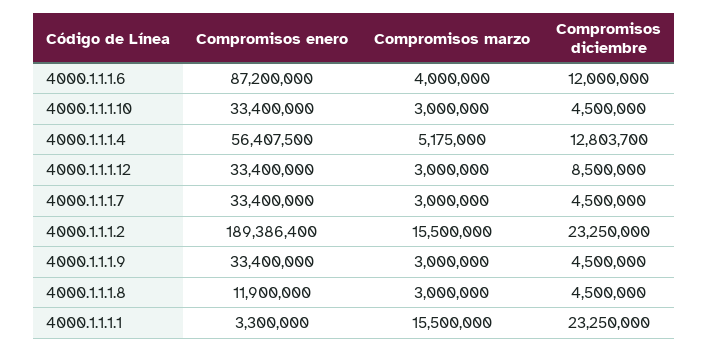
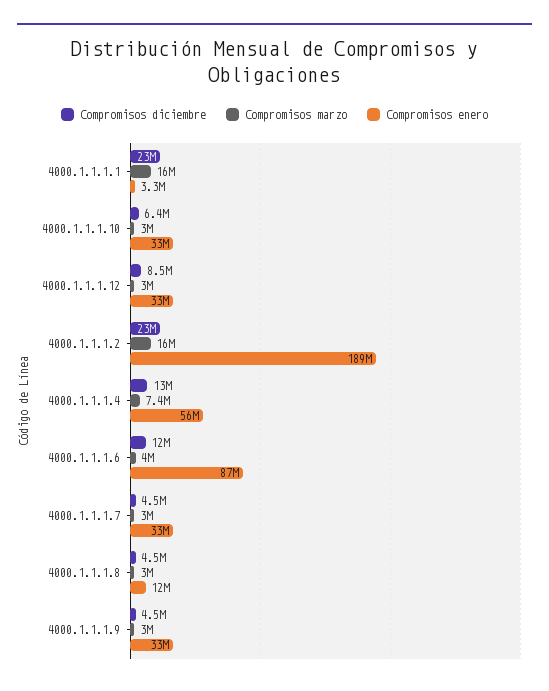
  {
    "Compromisos enero": {
      "4000.1.1.1.6": 87200000,
      "4000.1.1.1.10": 33400000,
      "4000.1.1.1.4": 56407500,
      "4000.1.1.1.12": 33400000,
      "4000.1.1.1.7": 33400000,
      "4000.1.1.1.2": 189386400,
      "4000.1.1.1.9": 33400000,
      "4000.1.1.1.8": 11900000,
      "4000.1.1.1.1": 3300000
    },
    "Compromisos marzo": {
      "4000.1.1.1.6": 4000000,
      "4000.1.1.1.10": 3000000,
-     "4000.1.1.1.4": 5175000,
+     "4000.1.1.1.4": 7400000,
      "4000.1.1.1.12": 3000000,
      "4000.1.1.1.7": 3000000,
      "4000.1.1.1.2": 15500000,
      "4000.1.1.1.9": 3000000,
      "4000.1.1.1.8": 3000000,
      "4000.1.1.1.1": 15500000
    },
    "Compromisos diciembre": {
      "4000.1.1.1.6": 12000000,
-     "4000.1.1.1.10": 4500000,
+     "4000.1.1.1.10": 6400000,
      "4000.1.1.1.4": 12803700,
      "4000.1.1.1.12": 8500000,
      "4000.1.1.1.7": 4500000,
      "4000.1.1.1.2": 23250000,
      "4000.1.1.1.9": 4500000,
      "4000.1.1.1.8": 4500000,
      "4000.1.1.1.1": 23250000
    }
  }

